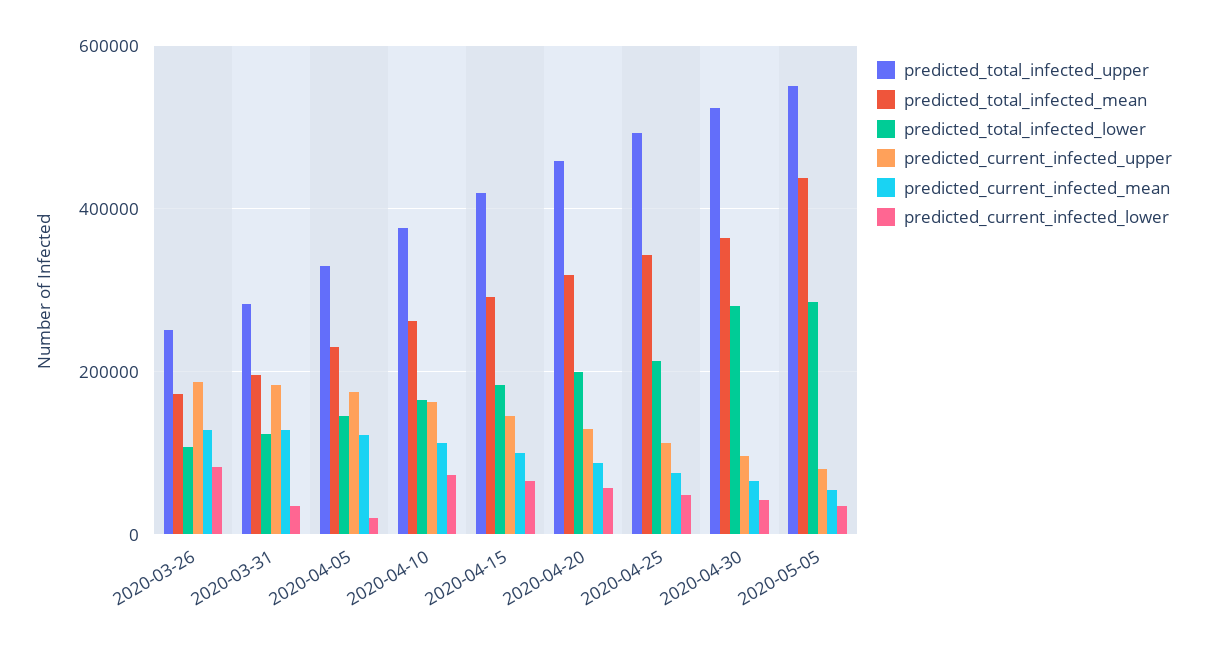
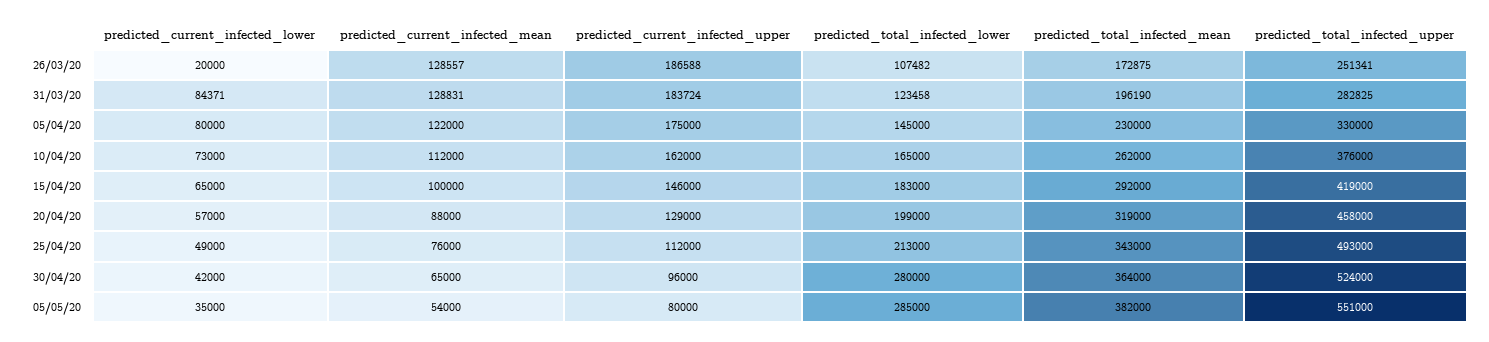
  {
    "predicted_total_infected_upper": {
      "2020-03-26": 251341,
      "2020-03-31": 282825,
      "2020-04-05": 330000,
      "2020-04-10": 376000,
      "2020-04-15": 419000,
      "2020-04-20": 458000,
      "2020-04-25": 493000,
      "2020-04-30": 524000,
      "2020-05-05": 551000
    },
    "predicted_total_infected_mean": {
      "2020-03-26": 172875,
      "2020-03-31": 196190,
      "2020-04-05": 230000,
      "2020-04-10": 262000,
      "2020-04-15": 292000,
      "2020-04-20": 319000,
      "2020-04-25": 343000,
      "2020-04-30": 364000,
-     "2020-05-05": 440000
+     "2020-05-05": 382000
    },
    "predicted_total_infected_lower": {
      "2020-03-26": 107482,
      "2020-03-31": 123458,
      "2020-04-05": 145000,
      "2020-04-10": 165000,
      "2020-04-15": 183000,
      "2020-04-20": 199000,
      "2020-04-25": 213000,
      "2020-04-30": 280000,
      "2020-05-05": 285000
    },
    "predicted_current_infected_upper": {
      "2020-03-26": 186588,
      "2020-03-31": 183724,
      "2020-04-05": 175000,
      "2020-04-10": 162000,
      "2020-04-15": 146000,
      "2020-04-20": 129000,
      "2020-04-25": 112000,
      "2020-04-30": 96000,
      "2020-05-05": 80000
    },
    "predicted_current_infected_mean": {
      "2020-03-26": 128557,
      "2020-03-31": 128831,
      "2020-04-05": 122000,
      "2020-04-10": 112000,
      "2020-04-15": 100000,
      "2020-04-20": 88000,
      "2020-04-25": 76000,
      "2020-04-30": 65000,
      "2020-05-05": 54000
    },
    "predicted_current_infected_lower": {
-     "2020-03-26": 80000,
+     "2020-03-26": 20000,
-     "2020-03-31": 40000,
+     "2020-03-31": 84371,
-     "2020-04-05": 20000,
+     "2020-04-05": 80000,
      "2020-04-10": 73000,
      "2020-04-15": 65000,
      "2020-04-20": 57000,
      "2020-04-25": 49000,
      "2020-04-30": 42000,
      "2020-05-05": 35000
    }
  }

